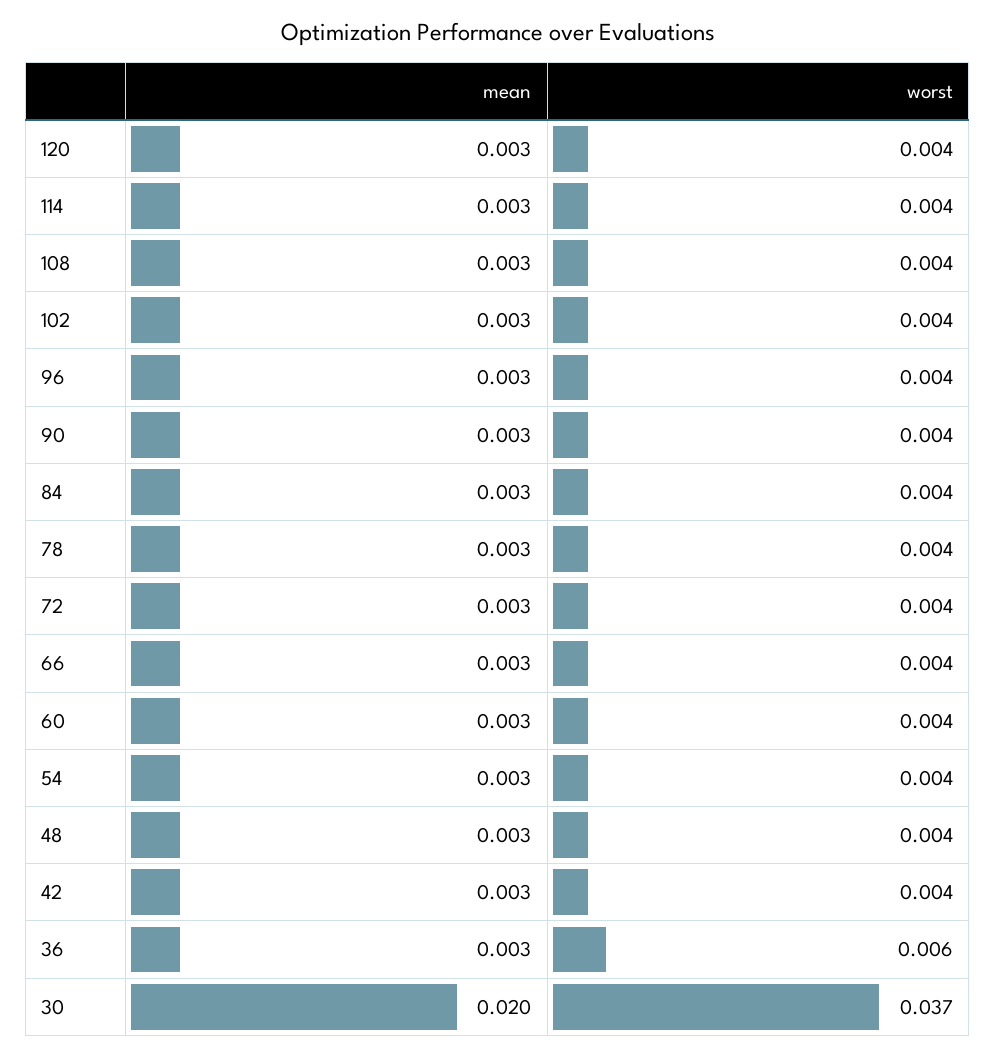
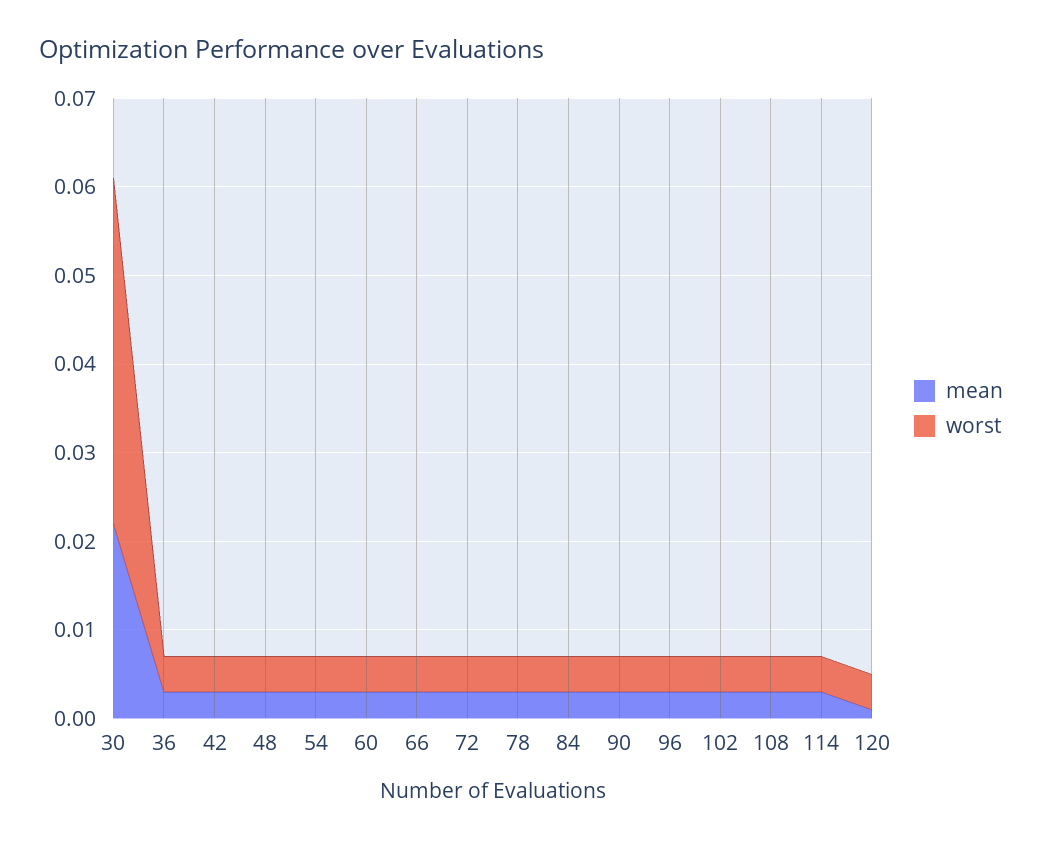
  {
    "mean": {
-     "120": 0.003,
+     "120": 0.001,
      "114": 0.003,
      "108": 0.003,
      "102": 0.003,
      "96": 0.003,
      "90": 0.003,
      "84": 0.003,
      "78": 0.003,
      "72": 0.003,
      "66": 0.003,
      "60": 0.003,
      "54": 0.003,
      "48": 0.003,
      "42": 0.003,
      "36": 0.003,
-     "30": 0.02
+     "30": 0.022
    },
    "worst": {
      "120": 0.004,
      "114": 0.004,
      "108": 0.004,
      "102": 0.004,
      "96": 0.004,
      "90": 0.004,
      "84": 0.004,
      "78": 0.004,
      "72": 0.004,
      "66": 0.004,
      "60": 0.004,
      "54": 0.004,
      "48": 0.004,
      "42": 0.004,
-     "36": 0.006,
+     "36": 0.004,
-     "30": 0.037
+     "30": 0.039
    }
  }

